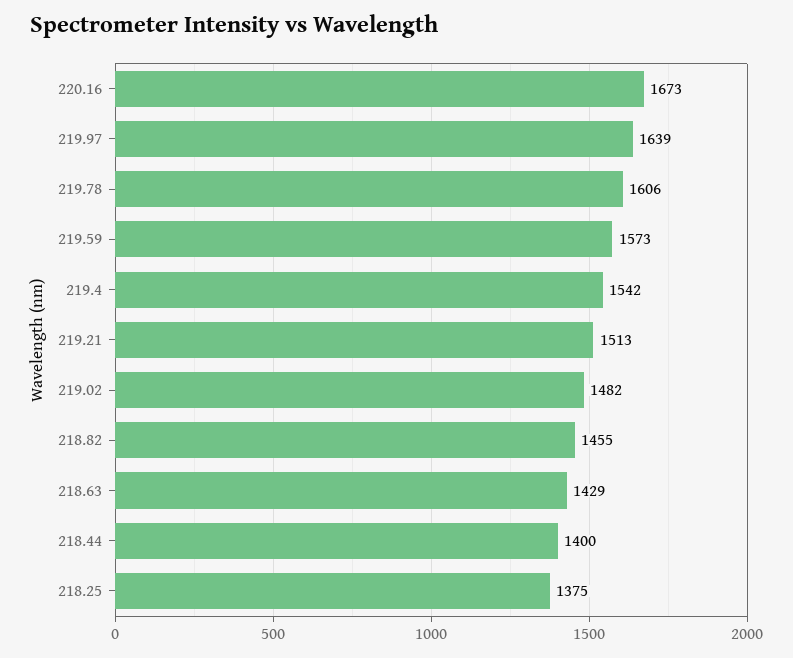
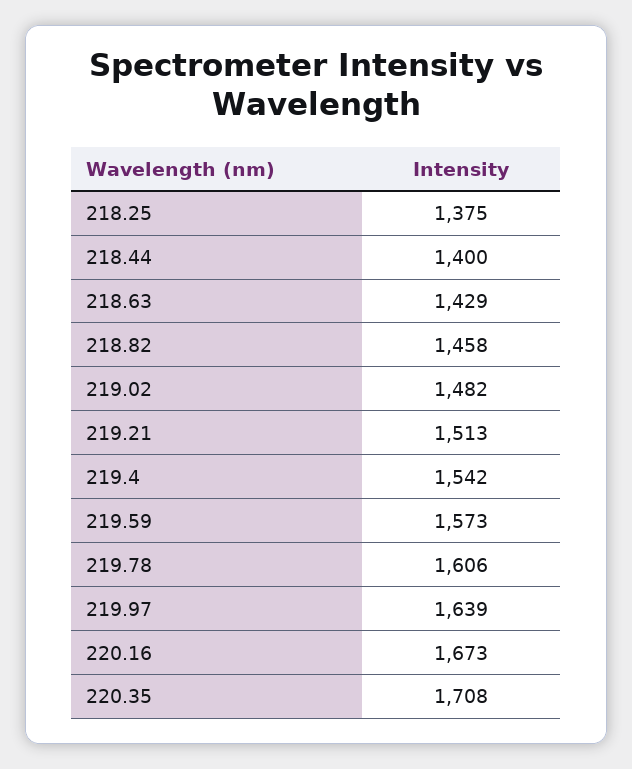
  {
    "220.16": 1673,
    "219.97": 1639,
    "219.78": 1606,
    "219.59": 1573,
    "219.4": 1542,
    "219.21": 1513,
    "219.02": 1482,
-   "218.82": 1455,
+   "218.82": 1458,
    "218.63": 1429,
    "218.44": 1400,
-   "218.25": 1375
+   "218.25": 1375,
+   "220.35": 1708
  }

